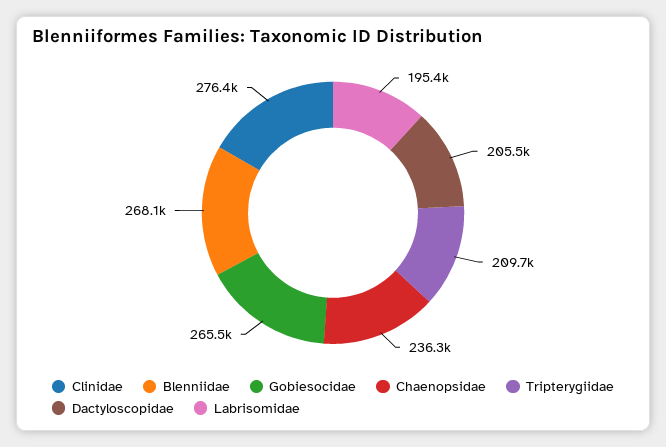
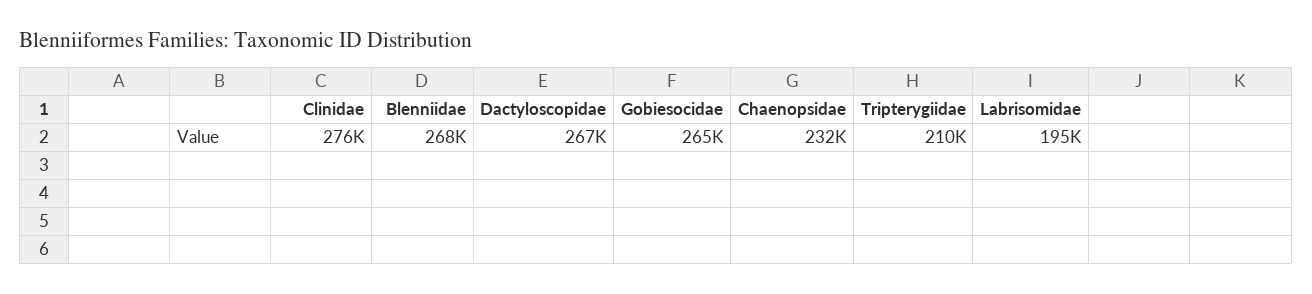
  {
    "Clinidae": 276400,
    "Blenniidae": 268100,
    "Gobiesocidae": 265500,
-   "Chaenopsidae": 236300,
+   "Chaenopsidae": 232000,
    "Tripterygiidae": 209700,
-   "Dactyloscopidae": 205500,
+   "Dactyloscopidae": 267000,
    "Labrisomidae": 195400
  }

